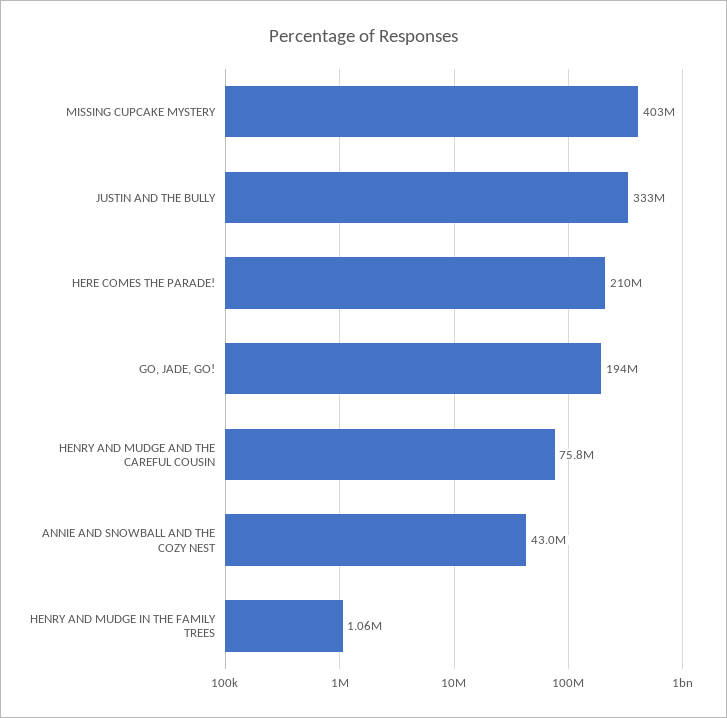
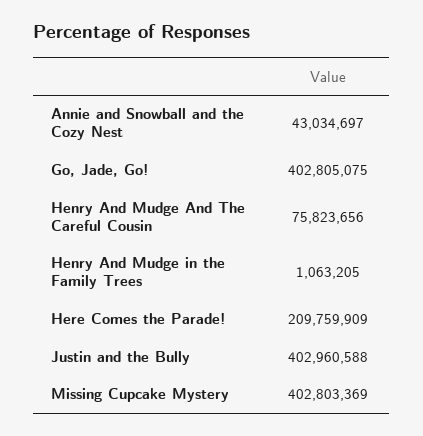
  {
    "MISSING CUPCAKE MYSTERY": 402803369,
-   "JUSTIN AND THE BULLY": 333000000,
+   "JUSTIN AND THE BULLY": 402960588,
    "HERE COMES THE PARADE!": 209759909,
-   "GO, JADE, GO!": 194000000,
+   "GO, JADE, GO!": 402805075,
    "HENRY AND MUDGE AND THE CAREFUL COUSIN": 75823656,
    "ANNIE AND SNOWBALL AND THE COZY NEST": 43034697,
    "HENRY AND MUDGE IN THE FAMILY TREES": 1063205
  }

